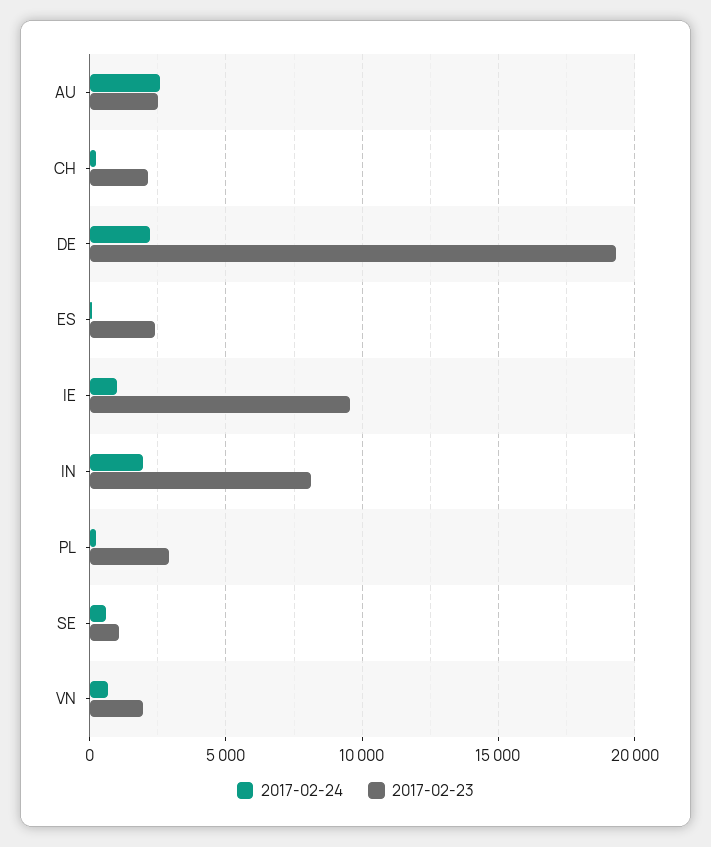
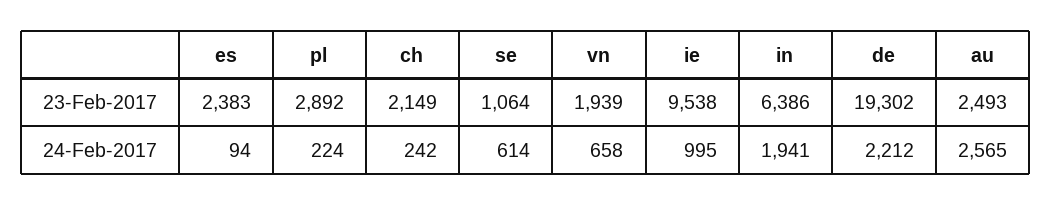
  {
    "2017-02-24": {
      "AU": 2565,
      "CH": 242,
      "DE": 2212,
      "ES": 94,
      "IE": 995,
      "IN": 1941,
      "PL": 224,
      "SE": 614,
      "VN": 658
    },
    "2017-02-23": {
      "AU": 2493,
      "CH": 2149,
      "DE": 19302,
      "ES": 2383,
      "IE": 9538,
-     "IN": 8000,
+     "IN": 6386,
      "PL": 2892,
      "SE": 1064,
      "VN": 1939
    }
  }

